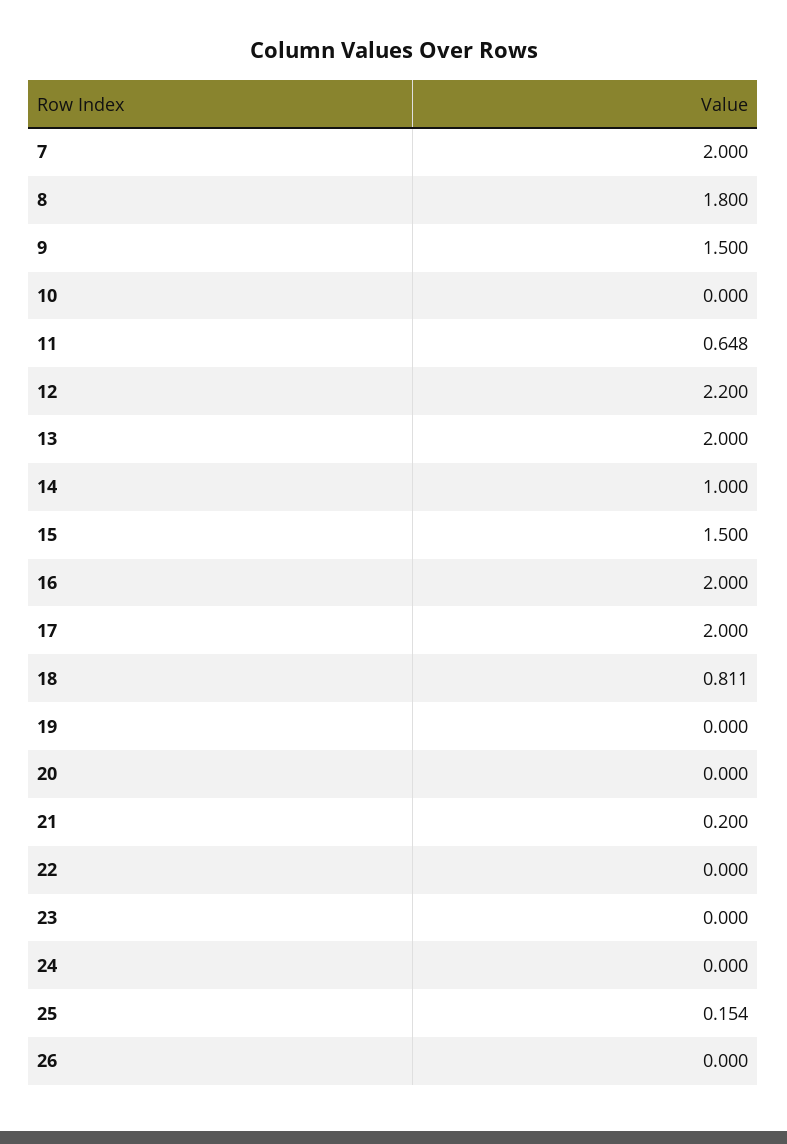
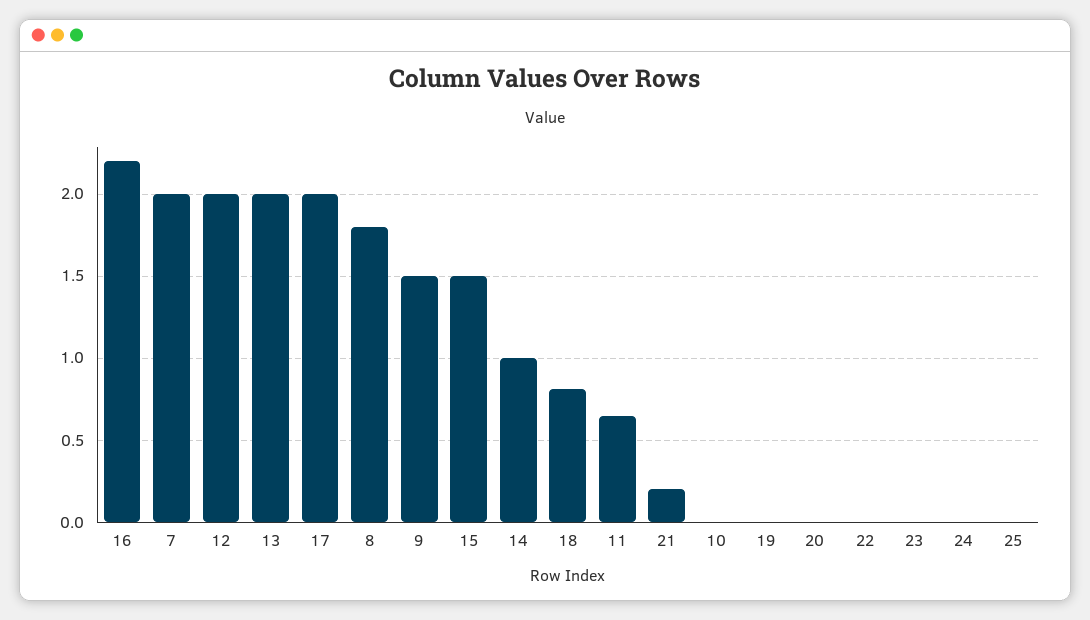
  {
    "7": 2,
    "8": 1.8,
    "9": 1.5,
    "10": 0,
    "11": 0.648,
-   "12": 2.2,
+   "12": 2,
    "13": 2,
    "14": 1,
    "15": 1.5,
-   "16": 2,
+   "16": 2.2,
    "17": 2,
    "18": 0.811,
    "19": 0,
    "20": 0,
    "21": 0.2,
    "22": 0,
    "23": 0,
    "24": 0,
-   "25": 0.154,
+   "25": 0
-   "26": 0
  }

